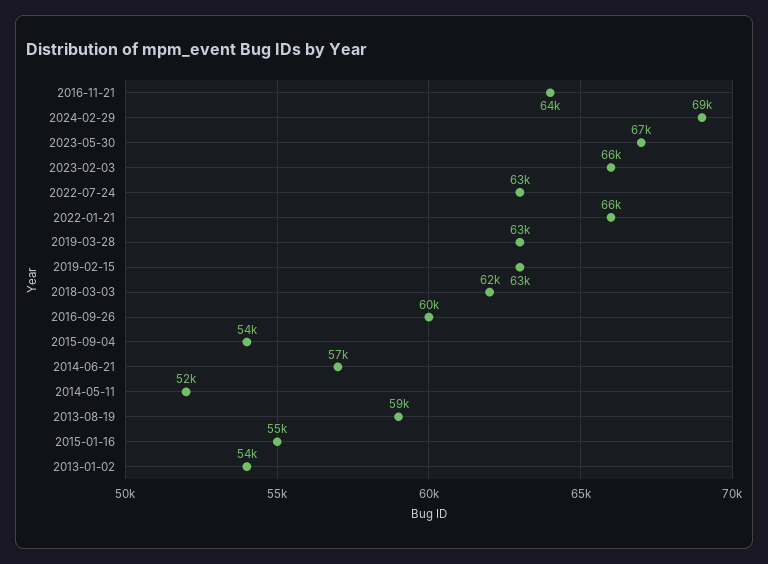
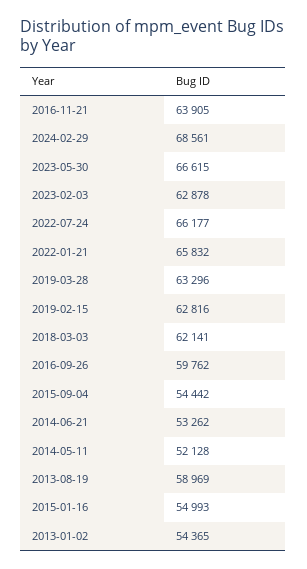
  {
    "2016-11-21": 63905,
    "2024-02-29": 68561,
    "2023-05-30": 66615,
-   "2023-02-03": 66000,
+   "2023-02-03": 62878,
-   "2022-07-24": 63000,
+   "2022-07-24": 66177,
    "2022-01-21": 65832,
    "2019-03-28": 63296,
    "2019-02-15": 62816,
    "2018-03-03": 62141,
    "2016-09-26": 59762,
    "2015-09-04": 54442,
-   "2014-06-21": 57000,
+   "2014-06-21": 53262,
    "2014-05-11": 52128,
    "2013-08-19": 58969,
    "2015-01-16": 54993,
    "2013-01-02": 54365
  }

